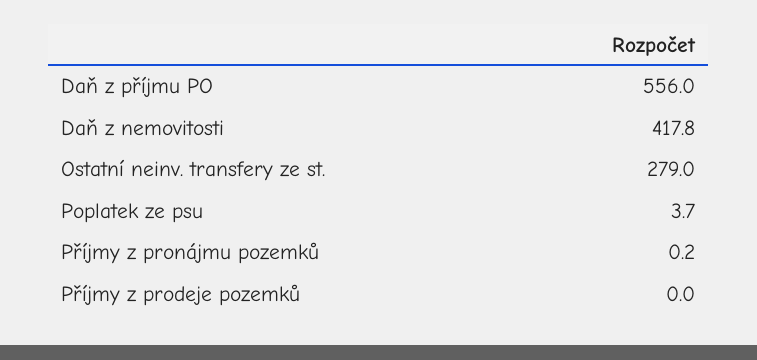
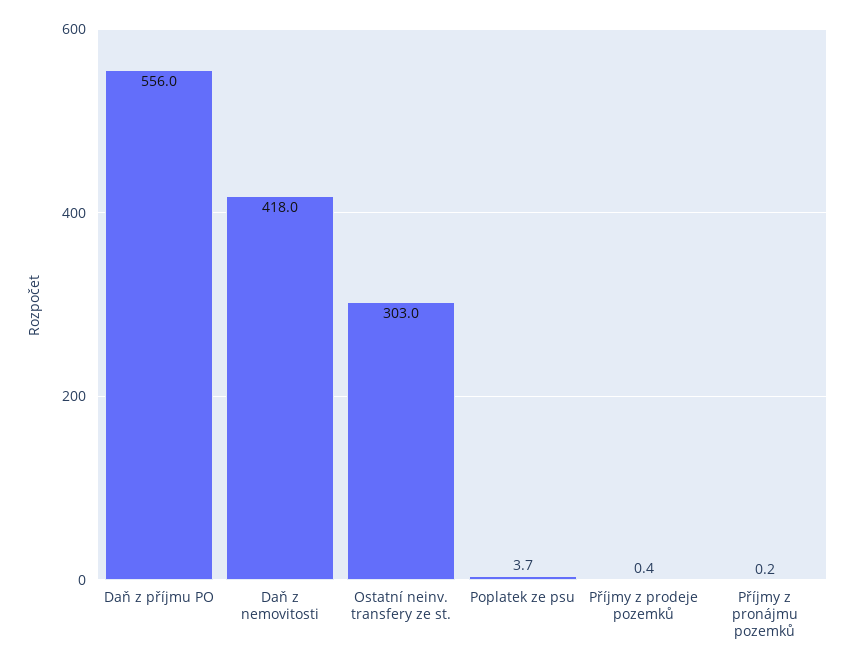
  {
    "Daň z příjmu PO": 556,
-   "Daň z nemovitosti": 417.8,
+   "Daň z nemovitosti": 418,
-   "Ostatní neinv. transfery ze st.": 279,
+   "Ostatní neinv. transfery ze st.": 303,
    "Poplatek ze psu": 3.7,
    "Příjmy z pronájmu pozemků": 0.2,
-   "Příjmy z prodeje pozemků": 0
+   "Příjmy z prodeje pozemků": 0.4
  }

